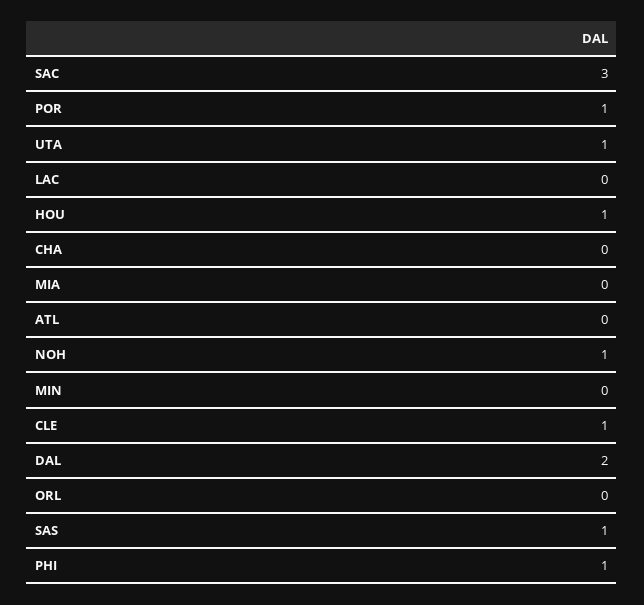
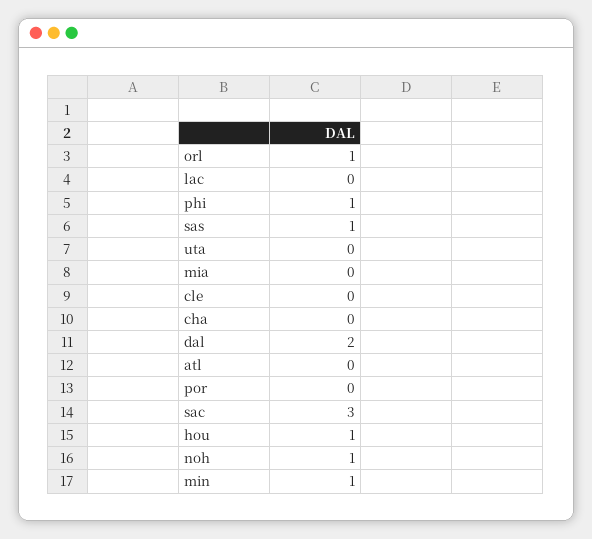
  {
    "SAC": 3,
-   "POR": 1,
+   "POR": 0,
-   "UTA": 1,
+   "UTA": 0,
    "LAC": 0,
    "HOU": 1,
    "CHA": 0,
    "MIA": 0,
    "ATL": 0,
    "NOH": 1,
-   "MIN": 0,
+   "MIN": 1,
-   "CLE": 1,
+   "CLE": 0,
    "DAL": 2,
-   "ORL": 0,
+   "ORL": 1,
    "SAS": 1,
    "PHI": 1
  }

